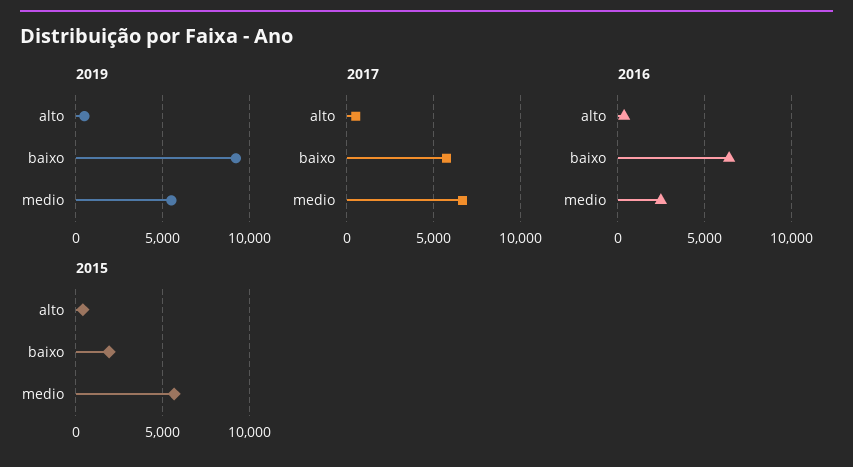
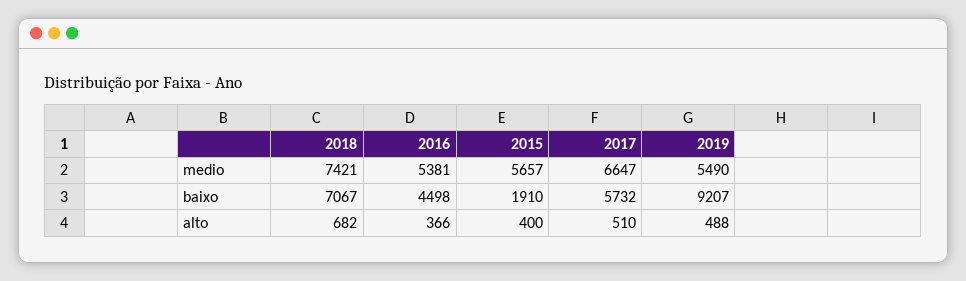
  {
    "2019": {
      "alto": 488,
      "baixo": 9207,
      "medio": 5490
    },
    "2017": {
      "alto": 510,
      "baixo": 5732,
      "medio": 6647
    },
    "2016": {
      "alto": 366,
-     "baixo": 6500,
+     "baixo": 4498,
-     "medio": 2500
+     "medio": 5381
    },
    "2015": {
      "alto": 400,
      "baixo": 1910,
      "medio": 5657
-   }
+   },
+   "2018": {
+     "medio": 7421,
+     "baixo": 7067,
+     "alto": 682
+   }
  }

